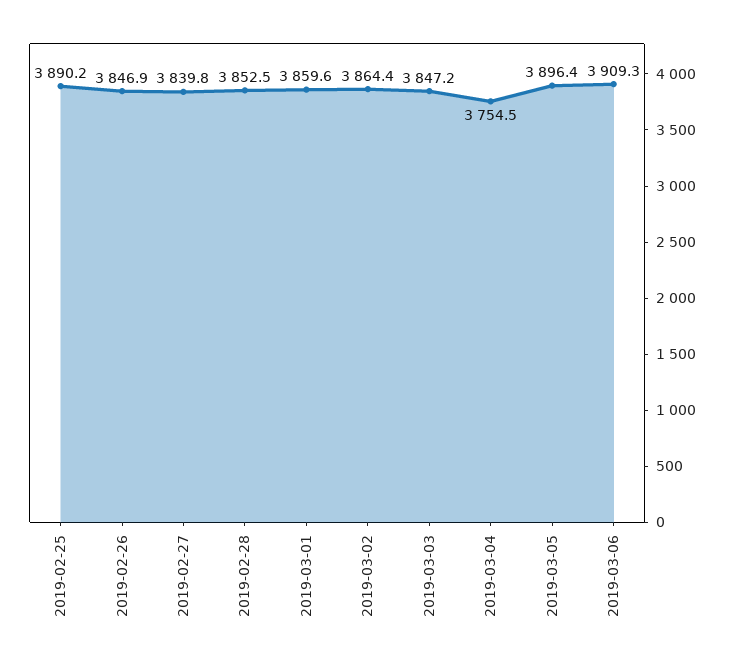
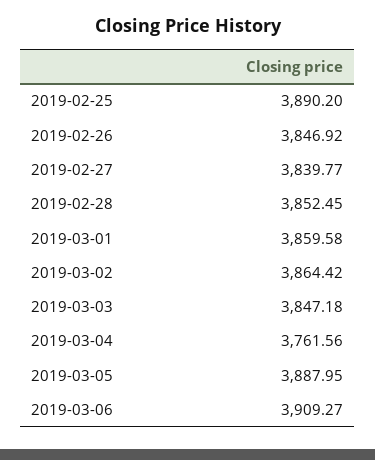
  {
    "2019-02-25": 3890.2,
    "2019-02-26": 3846.92,
    "2019-02-27": 3839.77,
    "2019-02-28": 3852.45,
    "2019-03-01": 3859.58,
    "2019-03-02": 3864.42,
    "2019-03-03": 3847.18,
-   "2019-03-04": 3754.5,
+   "2019-03-04": 3761.56,
-   "2019-03-05": 3896.4,
+   "2019-03-05": 3887.95,
    "2019-03-06": 3909.27
  }

